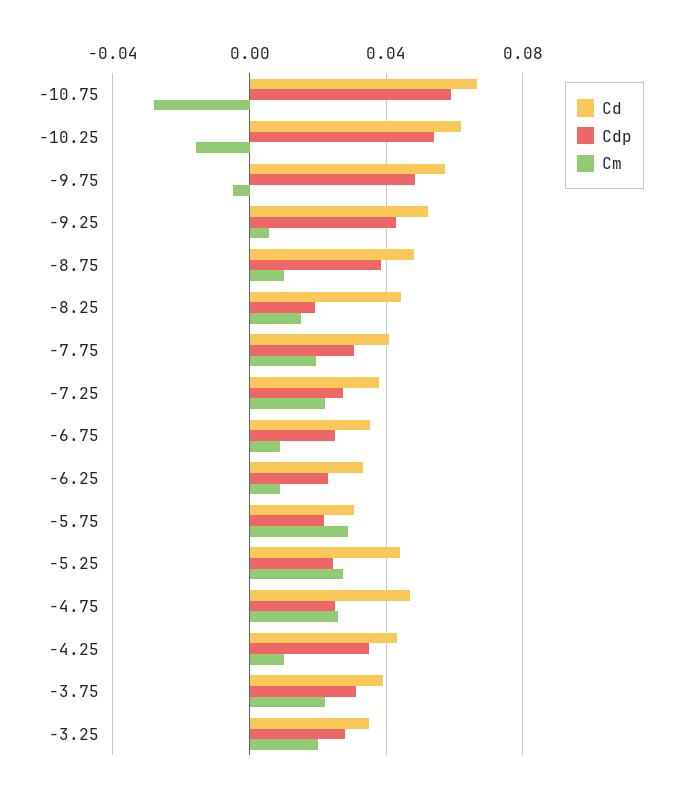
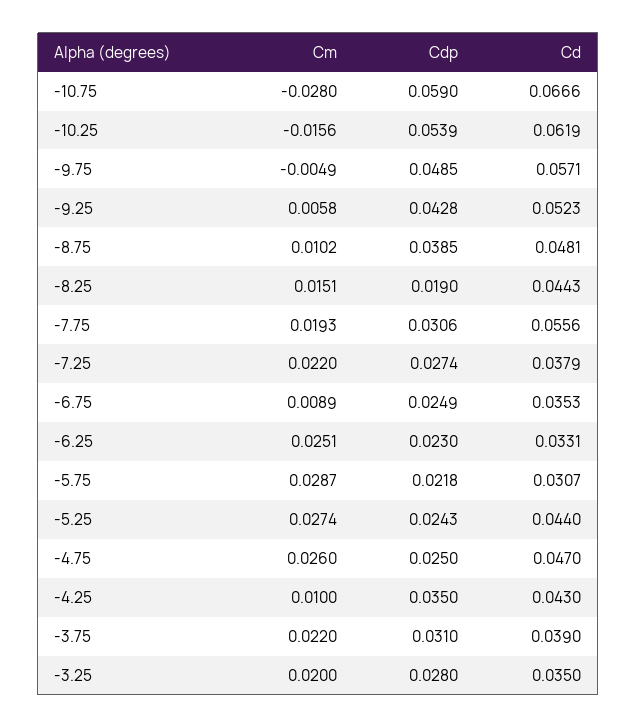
  {
    "Cd": {
      "-10.75": 0.0666,
      "-10.25": 0.0619,
      "-9.75": 0.0571,
      "-9.25": 0.0523,
      "-8.75": 0.0481,
      "-8.25": 0.0443,
-     "-7.75": 0.04,
+     "-7.75": 0.0556,
      "-7.25": 0.0379,
      "-6.75": 0.0353,
      "-6.25": 0.0331,
      "-5.75": 0.0307,
      "-5.25": 0.044,
      "-4.75": 0.047,
      "-4.25": 0.043,
      "-3.75": 0.039,
      "-3.25": 0.035
    },
    "Cdp": {
      "-10.75": 0.059,
      "-10.25": 0.0539,
      "-9.75": 0.0485,
      "-9.25": 0.0428,
      "-8.75": 0.0385,
      "-8.25": 0.019,
      "-7.75": 0.0306,
      "-7.25": 0.0274,
      "-6.75": 0.0249,
      "-6.25": 0.023,
      "-5.75": 0.0218,
      "-5.25": 0.0243,
      "-4.75": 0.025,
      "-4.25": 0.035,
      "-3.75": 0.031,
      "-3.25": 0.028
    },
    "Cm": {
      "-10.75": -0.028,
      "-10.25": -0.0156,
      "-9.75": -0.0049,
      "-9.25": 0.0058,
      "-8.75": 0.0102,
      "-8.25": 0.0151,
      "-7.75": 0.0193,
      "-7.25": 0.022,
      "-6.75": 0.0089,
-     "-6.25": 0.01,
+     "-6.25": 0.0251,
      "-5.75": 0.0287,
      "-5.25": 0.0274,
      "-4.75": 0.026,
      "-4.25": 0.01,
      "-3.75": 0.022,
      "-3.25": 0.02
    }
  }

